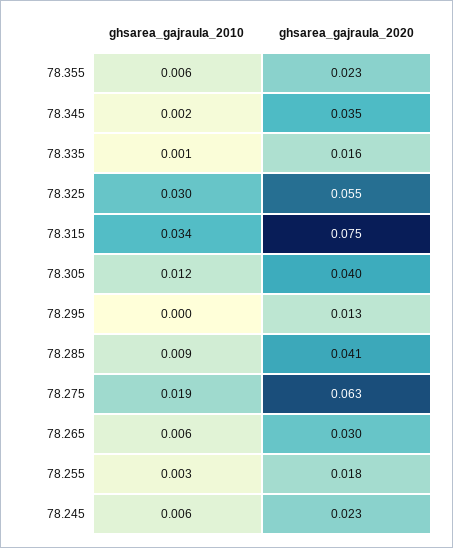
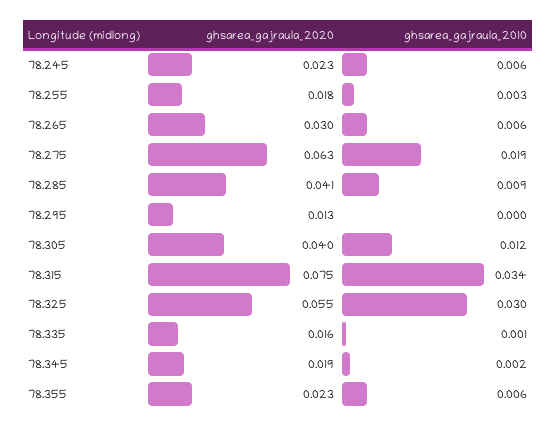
  {
    "ghsarea_gajraula_2010": {
      "78.355": 0.006,
      "78.345": 0.002,
      "78.335": 0.001,
      "78.325": 0.03,
      "78.315": 0.034,
      "78.305": 0.012,
      "78.295": 0,
      "78.285": 0.009,
      "78.275": 0.019,
      "78.265": 0.006,
      "78.255": 0.003,
      "78.245": 0.006
    },
    "ghsarea_gajraula_2020": {
      "78.355": 0.023,
-     "78.345": 0.035,
+     "78.345": 0.019,
      "78.335": 0.016,
      "78.325": 0.055,
      "78.315": 0.075,
      "78.305": 0.04,
      "78.295": 0.013,
      "78.285": 0.041,
      "78.275": 0.063,
      "78.265": 0.03,
      "78.255": 0.018,
      "78.245": 0.023
    }
  }

